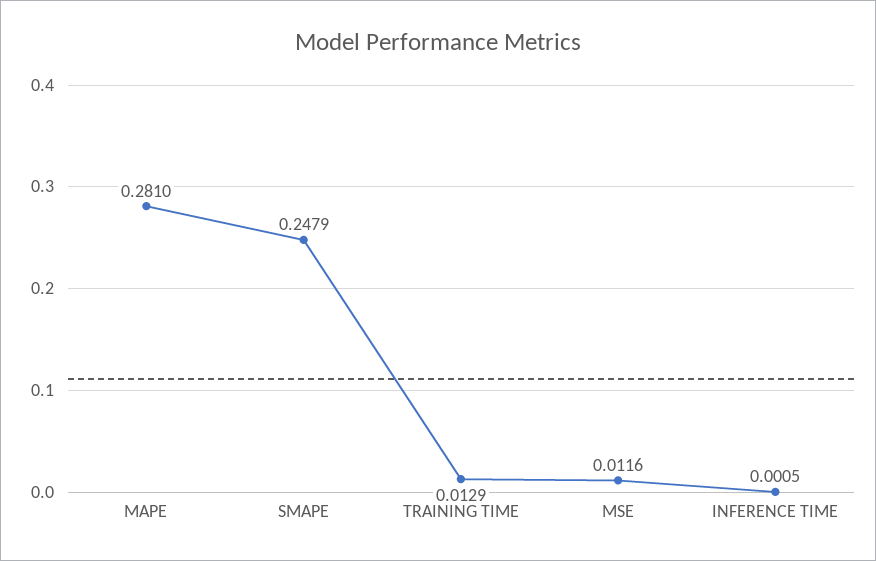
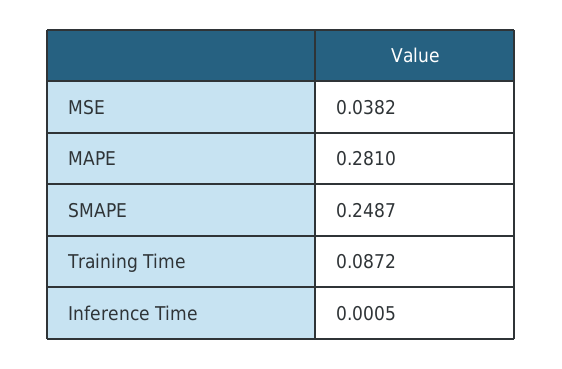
  {
    "MAPE": 0.281,
-   "SMAPE": 0.2479,
+   "SMAPE": 0.2487,
-   "TRAINING TIME": 0.0129,
+   "TRAINING TIME": 0.0872,
-   "MSE": 0.0116,
+   "MSE": 0.0382,
    "INFERENCE TIME": 0.0005
  }

